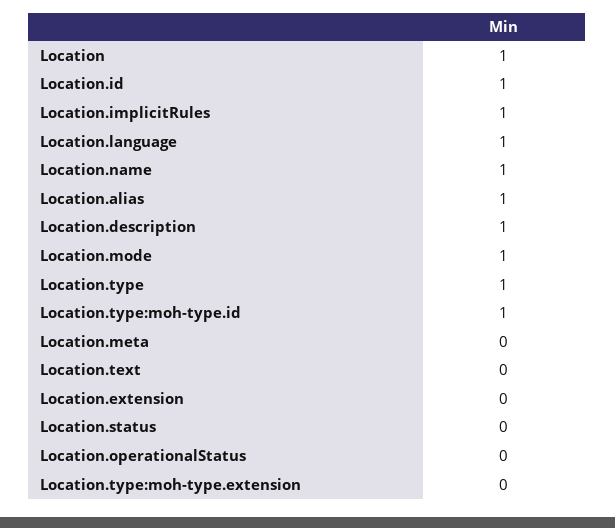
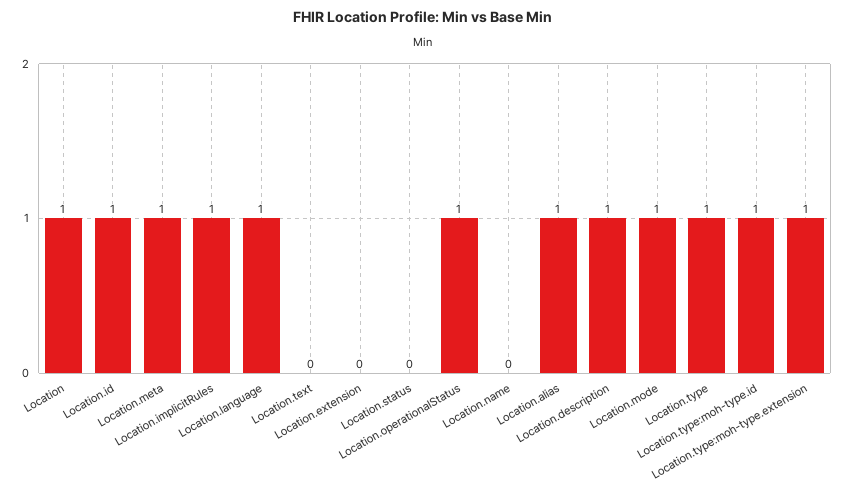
  {
    "Location": 1,
    "Location.id": 1,
    "Location.implicitRules": 1,
    "Location.language": 1,
-   "Location.name": 1,
+   "Location.name": 0,
    "Location.alias": 1,
    "Location.description": 1,
    "Location.mode": 1,
    "Location.type": 1,
    "Location.type:moh-type.id": 1,
-   "Location.meta": 0,
+   "Location.meta": 1,
    "Location.text": 0,
    "Location.extension": 0,
    "Location.status": 0,
-   "Location.operationalStatus": 0,
+   "Location.operationalStatus": 1,
-   "Location.type:moh-type.extension": 0
+   "Location.type:moh-type.extension": 1
  }

